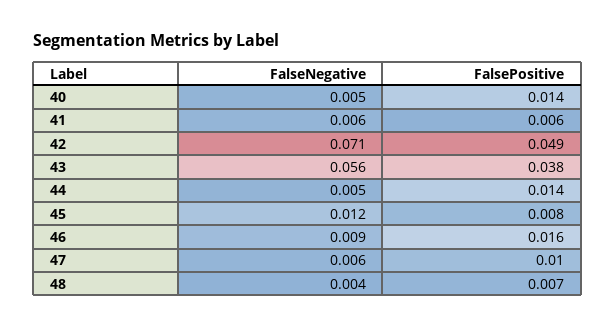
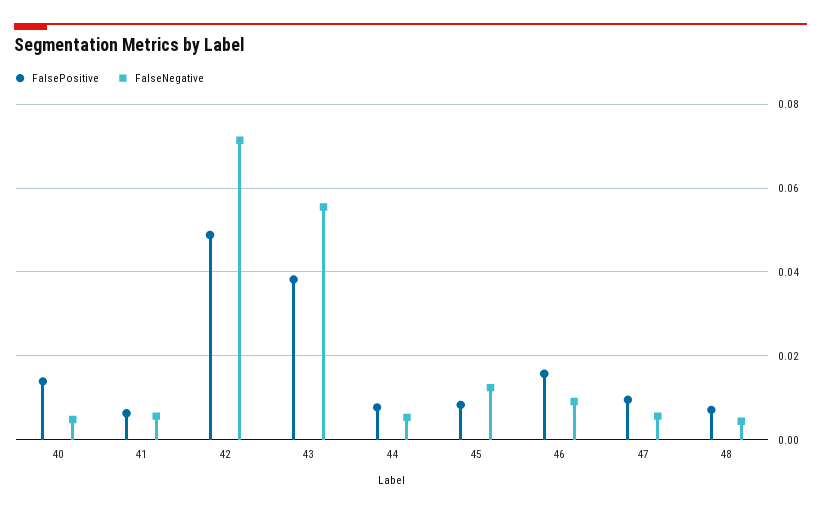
  {
    "FalseNegative": {
      "40": 0.005,
      "41": 0.006,
      "42": 0.071,
      "43": 0.056,
      "44": 0.005,
      "45": 0.012,
      "46": 0.009,
      "47": 0.006,
      "48": 0.004
    },
    "FalsePositive": {
      "40": 0.014,
      "41": 0.006,
      "42": 0.049,
      "43": 0.038,
-     "44": 0.014,
+     "44": 0.008,
      "45": 0.008,
      "46": 0.016,
      "47": 0.01,
      "48": 0.007
    }
  }

